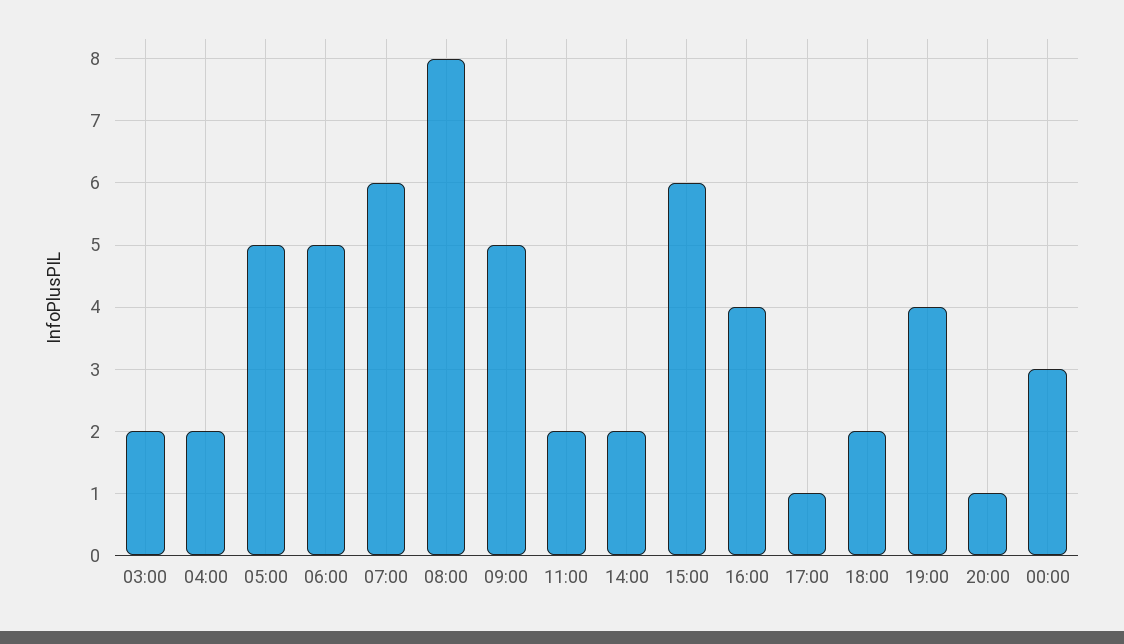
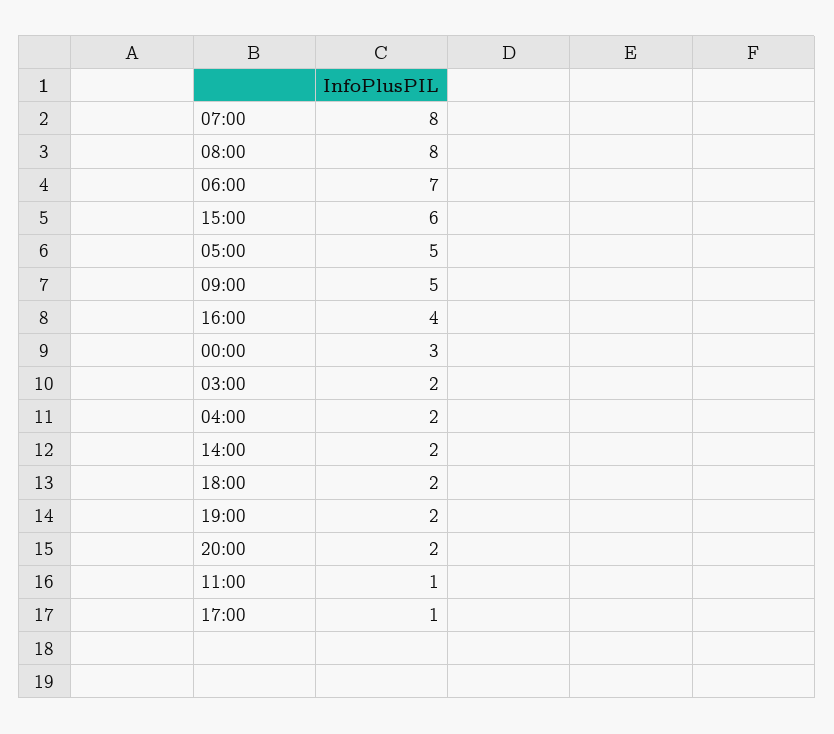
  {
    "03:00": 2,
    "04:00": 2,
    "05:00": 5,
-   "06:00": 5,
+   "06:00": 7,
-   "07:00": 6,
+   "07:00": 8,
    "08:00": 8,
    "09:00": 5,
-   "11:00": 2,
+   "11:00": 1,
    "14:00": 2,
    "15:00": 6,
    "16:00": 4,
    "17:00": 1,
    "18:00": 2,
-   "19:00": 4,
+   "19:00": 2,
-   "20:00": 1,
+   "20:00": 2,
    "00:00": 3
  }

